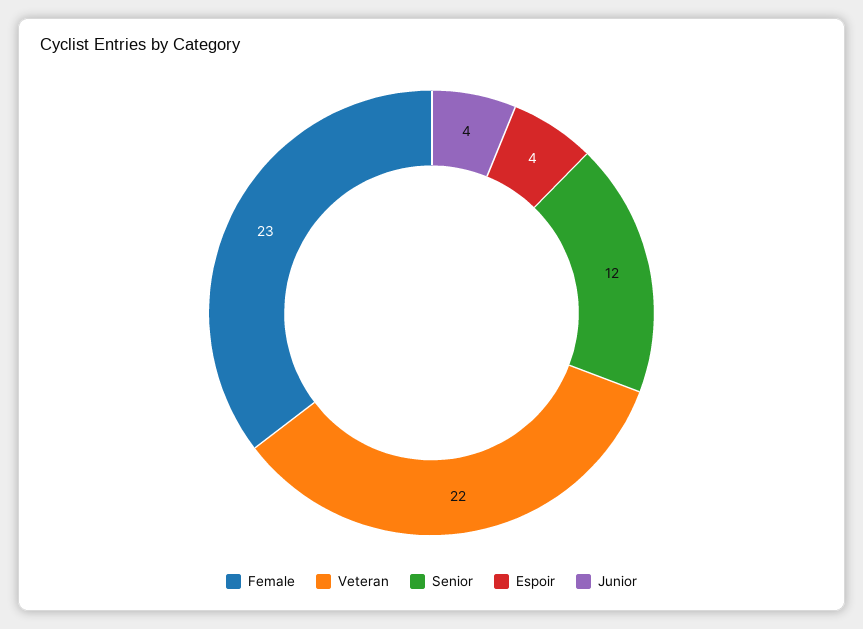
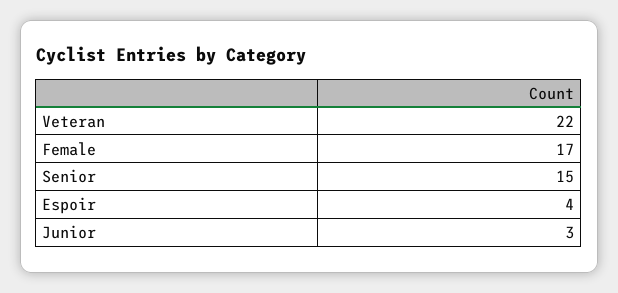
  {
-   "Female": 23,
+   "Female": 17,
    "Veteran": 22,
-   "Senior": 12,
+   "Senior": 15,
    "Espoir": 4,
-   "Junior": 4
+   "Junior": 3
  }

